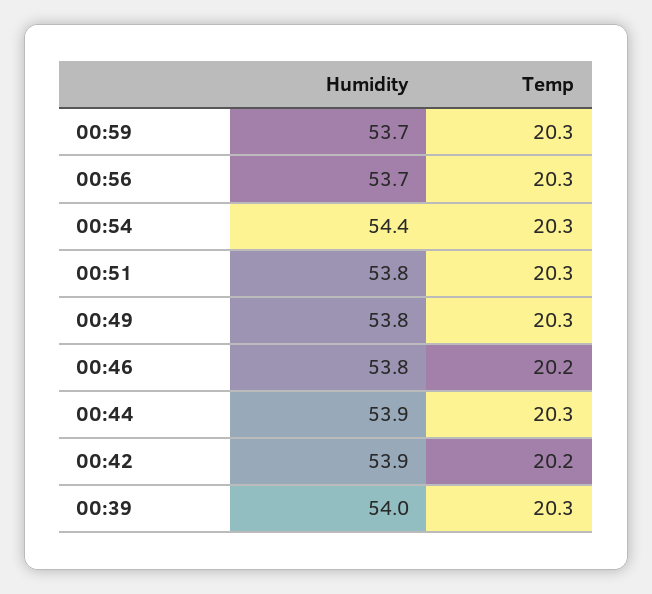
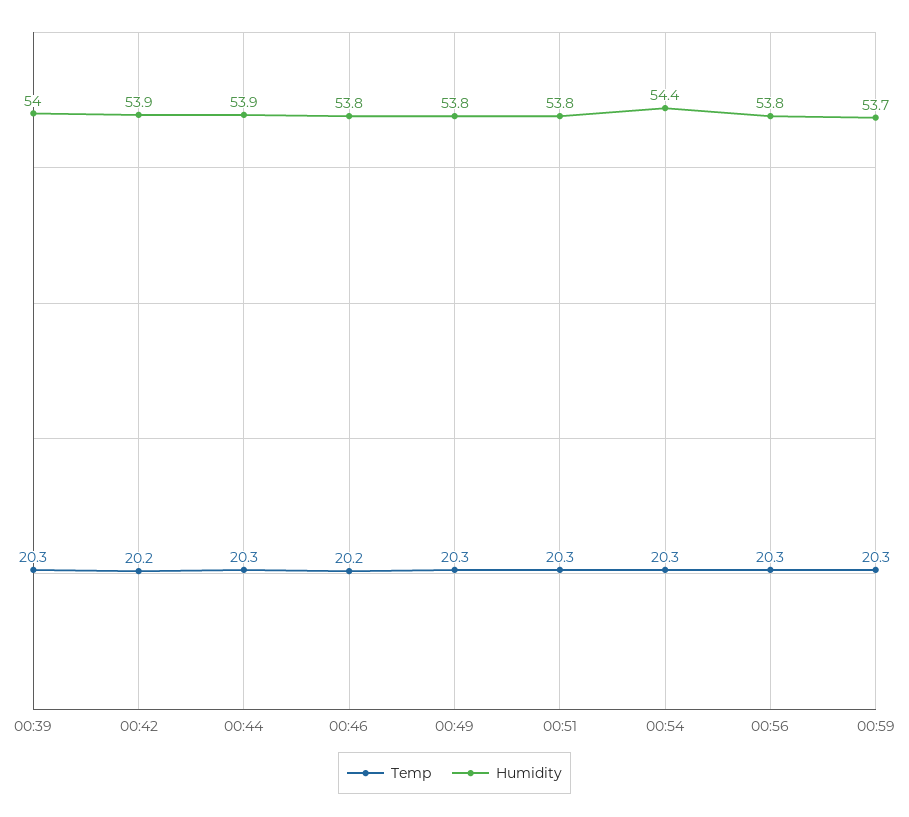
  {
    "Humidity": {
      "00:59": 53.7,
-     "00:56": 53.7,
+     "00:56": 53.8,
      "00:54": 54.4,
      "00:51": 53.8,
      "00:49": 53.8,
      "00:46": 53.8,
      "00:44": 53.9,
      "00:42": 53.9,
      "00:39": 54
    },
    "Temp": {
      "00:59": 20.3,
      "00:56": 20.3,
      "00:54": 20.3,
      "00:51": 20.3,
      "00:49": 20.3,
      "00:46": 20.2,
      "00:44": 20.3,
      "00:42": 20.2,
      "00:39": 20.3
    }
  }

